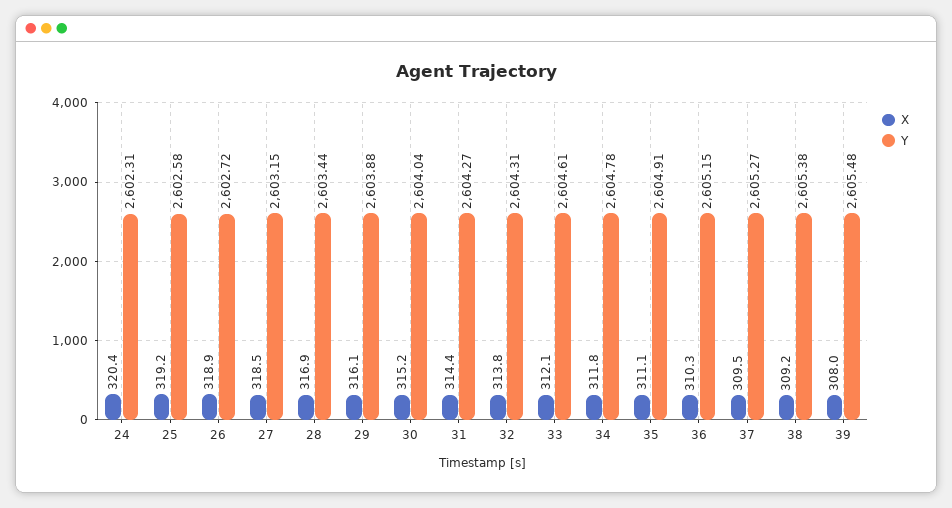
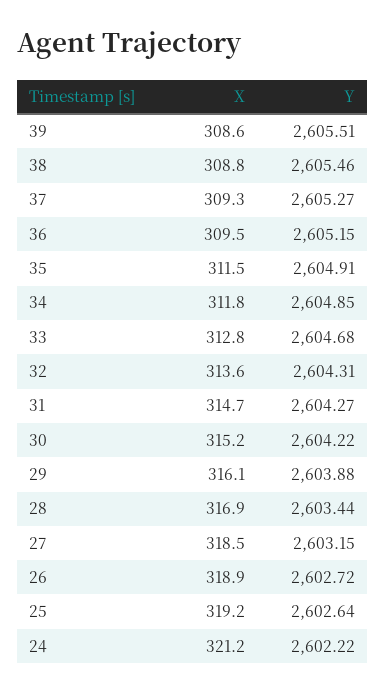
  {
    "X": {
-     "24": 320.4,
+     "24": 321.2,
      "25": 319.2,
      "26": 318.9,
      "27": 318.5,
      "28": 316.9,
      "29": 316.1,
      "30": 315.2,
-     "31": 314.4,
+     "31": 314.7,
-     "32": 313.8,
+     "32": 313.6,
-     "33": 312.1,
+     "33": 312.8,
      "34": 311.8,
-     "35": 311.1,
+     "35": 311.5,
-     "36": 310.3,
+     "36": 309.5,
-     "37": 309.5,
+     "37": 309.3,
-     "38": 309.2,
+     "38": 308.8,
-     "39": 308
+     "39": 308.6
    },
    "Y": {
-     "24": 2602.31,
+     "24": 2602.22,
-     "25": 2602.58,
+     "25": 2602.64,
      "26": 2602.72,
      "27": 2603.15,
      "28": 2603.44,
      "29": 2603.88,
-     "30": 2604.04,
+     "30": 2604.22,
      "31": 2604.27,
      "32": 2604.31,
-     "33": 2604.61,
+     "33": 2604.68,
-     "34": 2604.78,
+     "34": 2604.85,
      "35": 2604.91,
      "36": 2605.15,
      "37": 2605.27,
-     "38": 2605.38,
+     "38": 2605.46,
-     "39": 2605.48
+     "39": 2605.51
    }
  }

